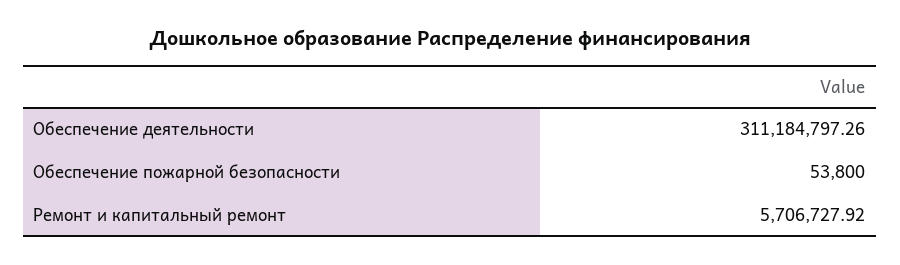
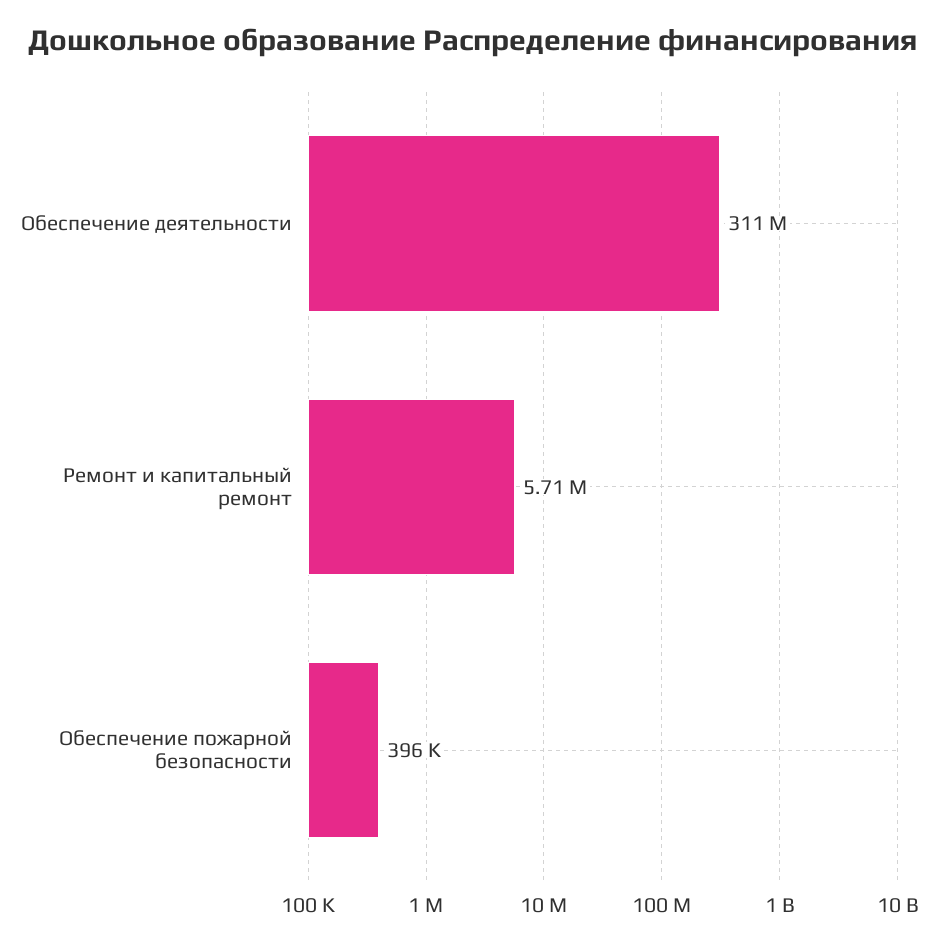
  {
    "Обеспечение деятельности": 311184797.26,
-   "Обеспечение пожарной безопасности": 53800,
+   "Обеспечение пожарной безопасности": 396000,
    "Ремонт и капитальный ремонт": 5706727.92
  }

